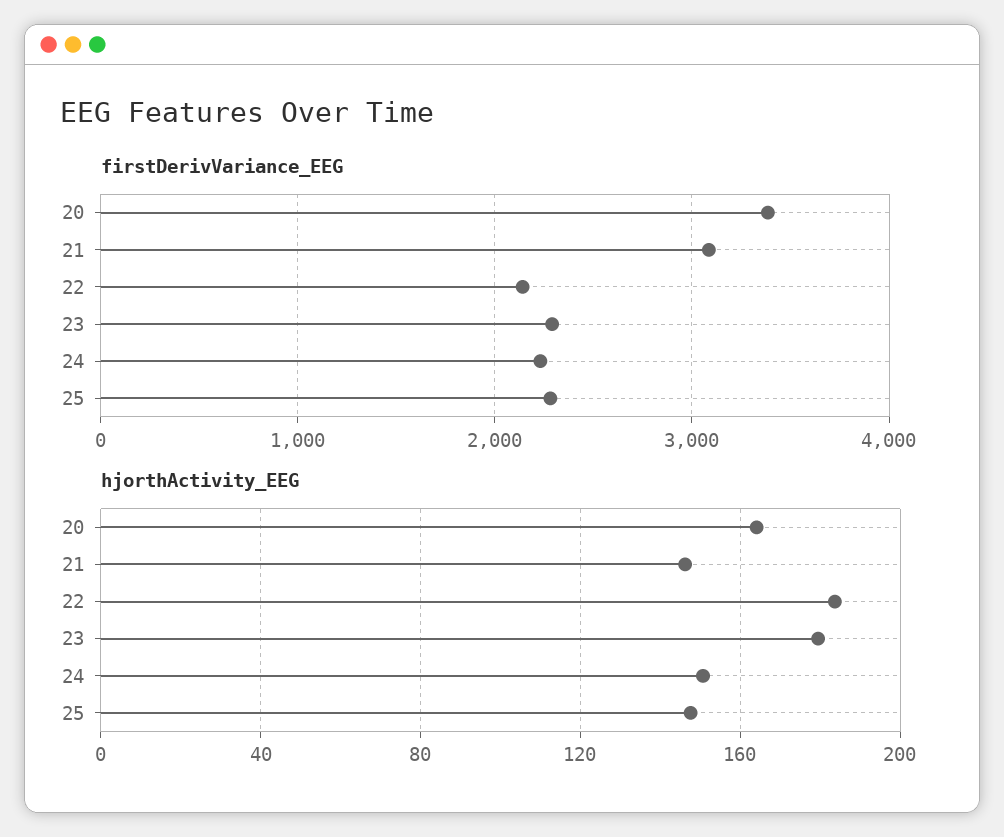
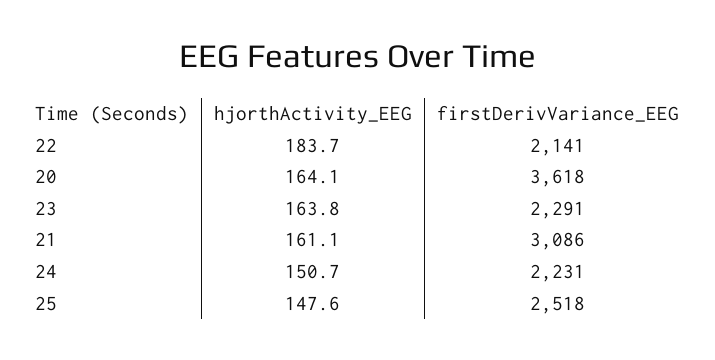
  {
    "firstDerivVariance_EEG": {
-     "20": 3400,
+     "20": 3618,
      "21": 3086,
      "22": 2141,
      "23": 2291,
      "24": 2231,
-     "25": 2300
+     "25": 2518
    },
    "hjorthActivity_EEG": {
      "20": 164.1,
-     "21": 145,
+     "21": 161.1,
      "22": 183.7,
-     "23": 180,
+     "23": 163.8,
      "24": 150.7,
      "25": 147.6
    }
  }

